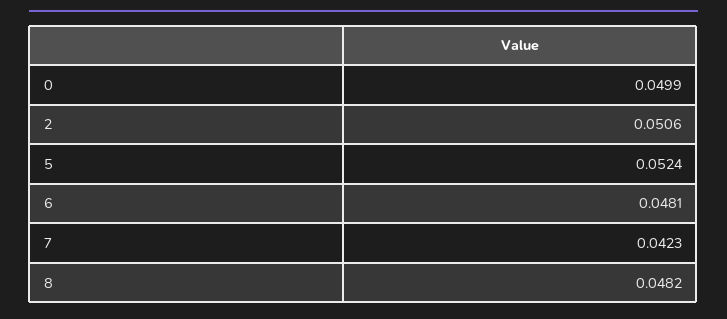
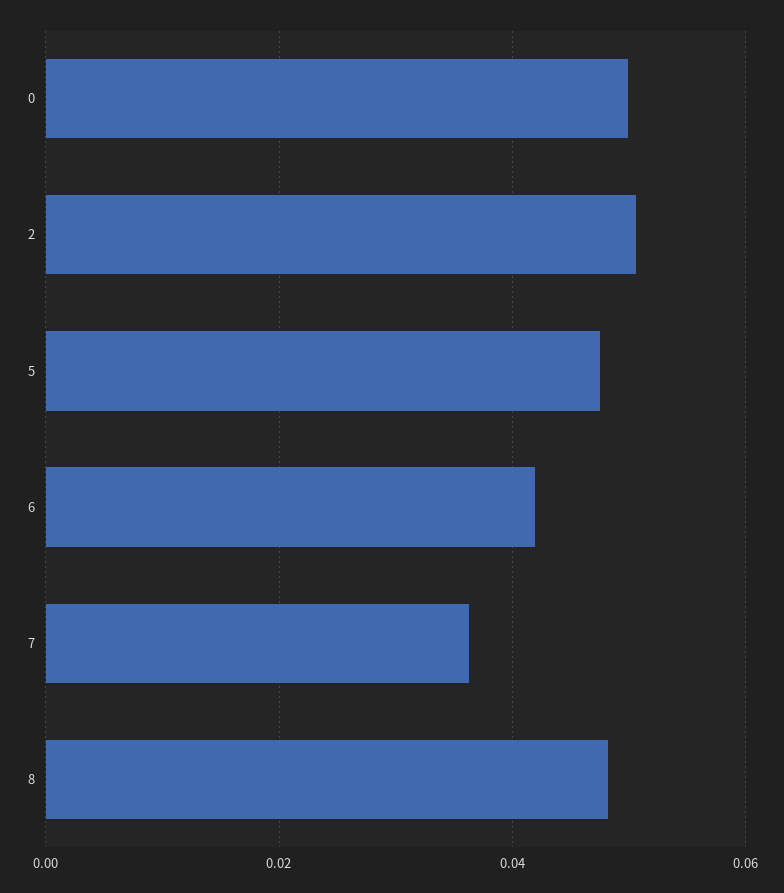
  {
    "0": 0.0499,
    "2": 0.0506,
-   "5": 0.0524,
+   "5": 0.048,
-   "6": 0.0481,
+   "6": 0.042,
-   "7": 0.0423,
+   "7": 0.036,
    "8": 0.0482
  }

